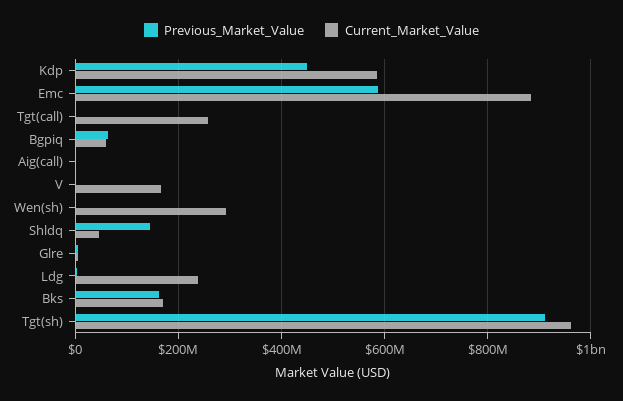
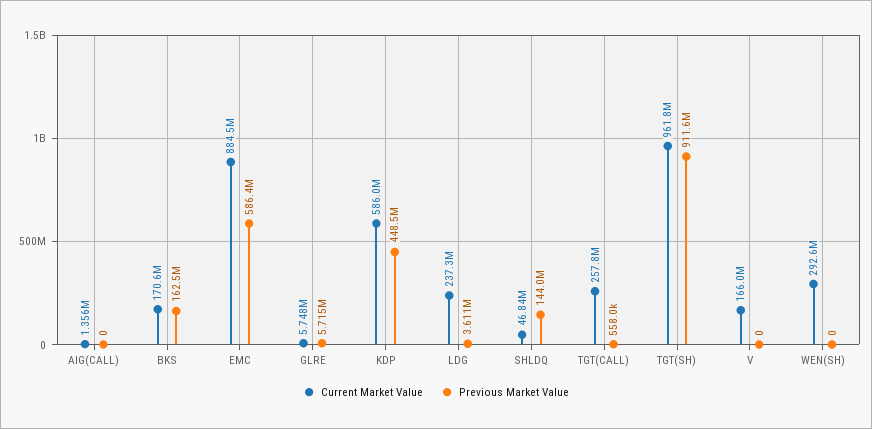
  {
    "Previous_Market_Value": {
      "Kdp": 448500000,
      "Emc": 586400000,
      "Tgt(call)": 558000,
-     "Bgpiq": 60000000,
      "Aig(call)": 0,
      "V": 0,
      "Wen(sh)": 0,
      "Shldq": 144000000,
      "Glre": 5715000,
      "Ldg": 3611000,
      "Bks": 162500000,
      "Tgt(sh)": 911600000
    },
    "Current_Market_Value": {
      "Kdp": 586000000,
      "Emc": 884500000,
      "Tgt(call)": 257800000,
-     "Bgpiq": 60000000,
      "Aig(call)": 1356000,
      "V": 166000000,
      "Wen(sh)": 292600000,
      "Shldq": 46840000,
      "Glre": 5748000,
      "Ldg": 237300000,
      "Bks": 170600000,
      "Tgt(sh)": 961800000
    }
  }

